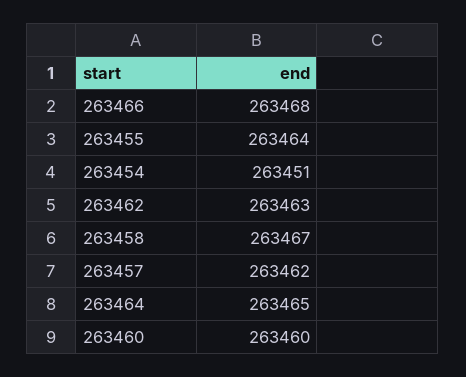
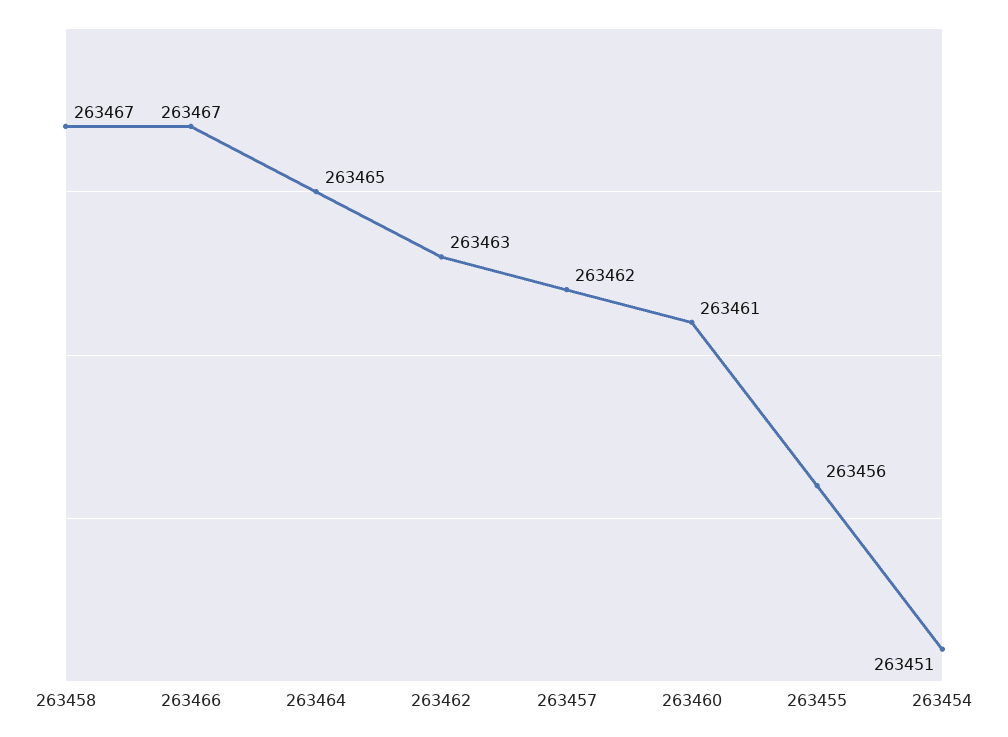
  {
-   "263466": 263468,
+   "263466": 263467,
-   "263455": 263464,
+   "263455": 263456,
    "263454": 263451,
    "263462": 263463,
    "263458": 263467,
    "263457": 263462,
    "263464": 263465,
-   "263460": 263460
+   "263460": 263461
  }

